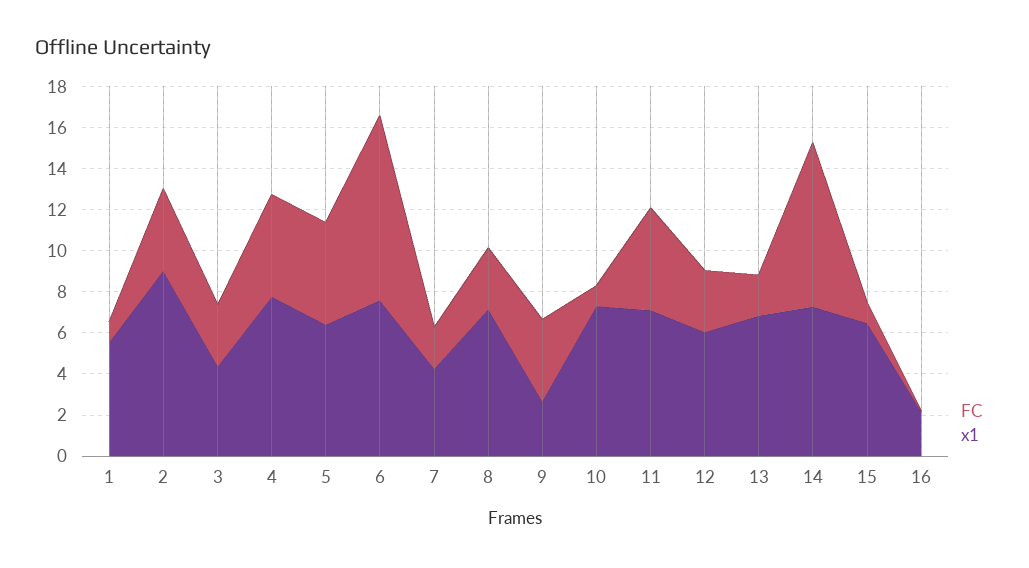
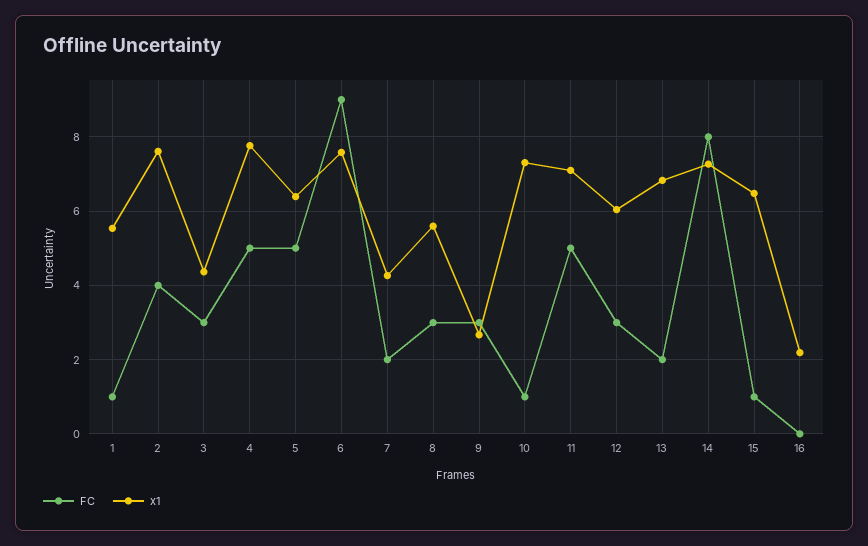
  {
    "FC": {
      "1": 1,
      "2": 4,
      "3": 3,
      "4": 5,
      "5": 5,
      "6": 9,
      "7": 2,
      "8": 3,
-     "9": 4,
+     "9": 3,
      "10": 1,
      "11": 5,
      "12": 3,
      "13": 2,
      "14": 8,
      "15": 1,
      "16": 0
    },
    "x1": {
      "1": 5.6,
-     "2": 9,
+     "2": 7.6,
      "3": 4.4,
      "4": 7.8,
      "5": 6.4,
      "6": 7.6,
      "7": 4.2,
-     "8": 7,
+     "8": 5.6,
      "9": 2.6,
      "10": 7.4,
      "11": 7,
      "12": 6,
      "13": 6.8,
      "14": 7.2,
      "15": 6.4,
      "16": 2.2
    }
  }

